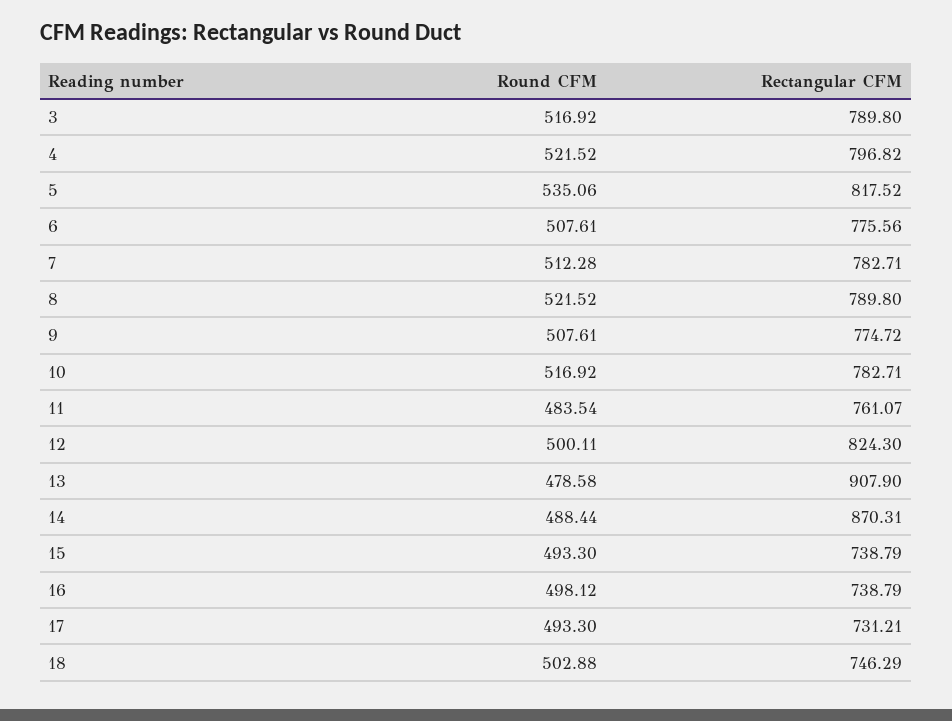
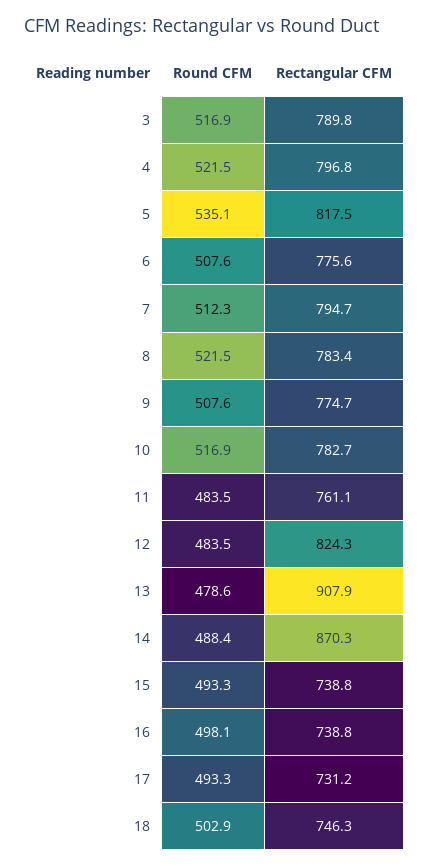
  {
    "Round CFM": {
      "3": 516.92,
      "4": 521.52,
      "5": 535.06,
      "6": 507.61,
      "7": 512.28,
      "8": 521.52,
      "9": 507.61,
      "10": 516.92,
      "11": 483.54,
-     "12": 500.11,
+     "12": 483.5,
      "13": 478.58,
      "14": 488.44,
      "15": 493.3,
      "16": 498.12,
      "17": 493.3,
      "18": 502.88
    },
    "Rectangular CFM": {
      "3": 789.8,
      "4": 796.82,
      "5": 817.52,
      "6": 775.56,
-     "7": 782.71,
+     "7": 794.7,
-     "8": 789.8,
+     "8": 783.4,
      "9": 774.72,
      "10": 782.71,
      "11": 761.07,
      "12": 824.3,
      "13": 907.9,
      "14": 870.31,
      "15": 738.79,
      "16": 738.79,
      "17": 731.21,
      "18": 746.29
    }
  }

